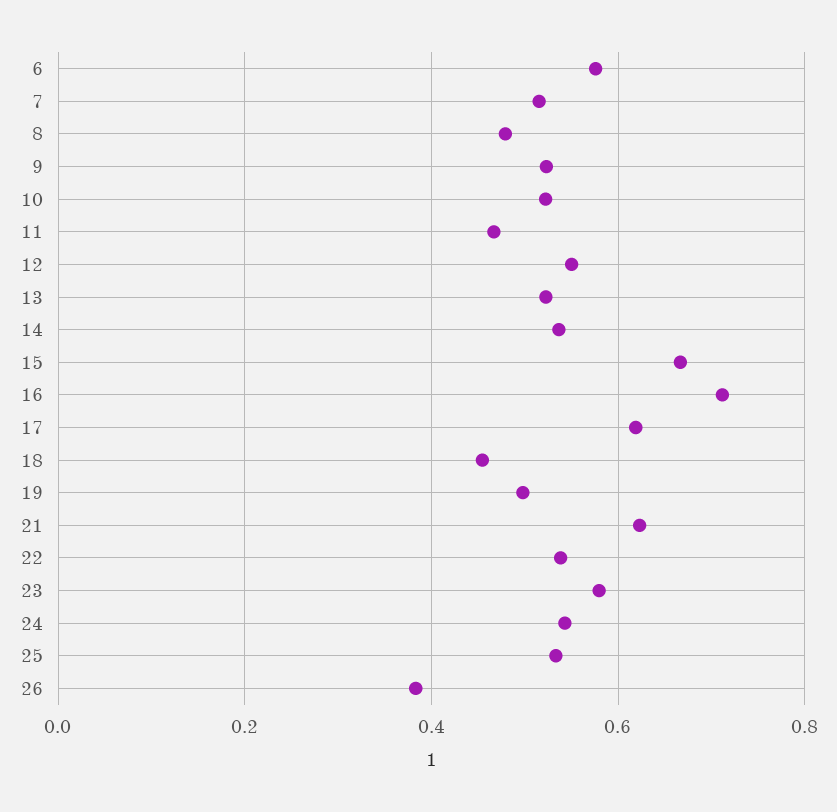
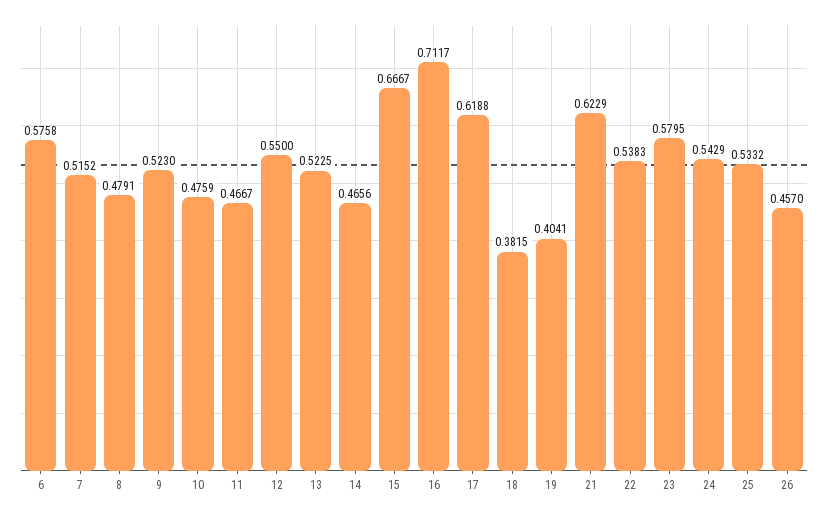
  {
    "6": 0.5758,
    "7": 0.5152,
    "8": 0.4791,
    "9": 0.523,
-   "10": 0.52,
+   "10": 0.4759,
    "11": 0.4667,
    "12": 0.55,
    "13": 0.5225,
-   "14": 0.54,
+   "14": 0.4656,
    "15": 0.6667,
    "16": 0.7117,
    "17": 0.6188,
-   "18": 0.46,
+   "18": 0.3815,
-   "19": 0.5,
+   "19": 0.4041,
    "21": 0.6229,
    "22": 0.5383,
    "23": 0.5795,
    "24": 0.5429,
    "25": 0.5332,
-   "26": 0.38
+   "26": 0.457
  }

